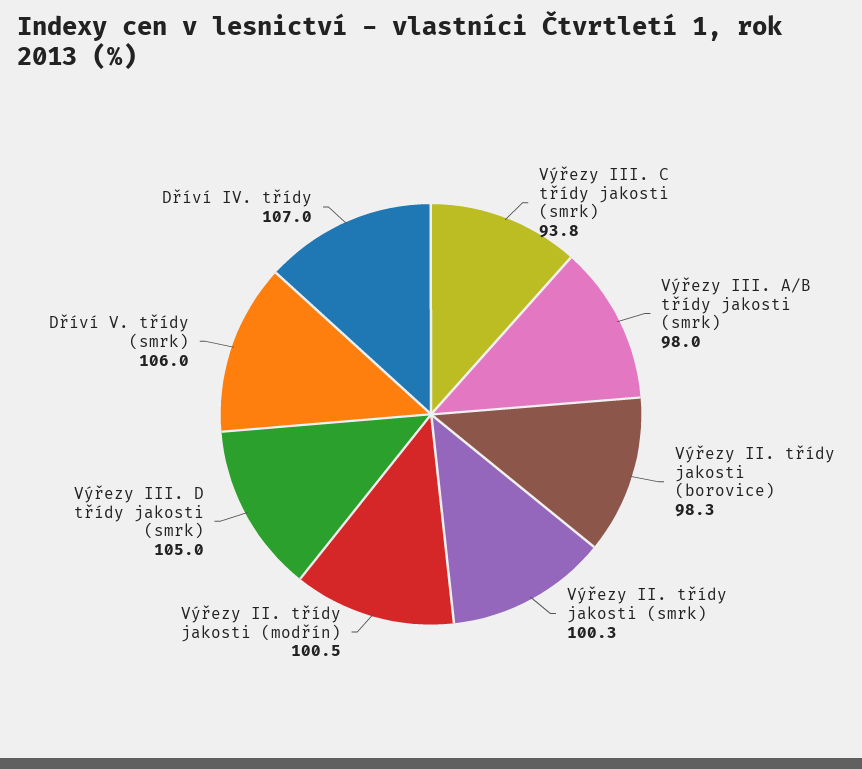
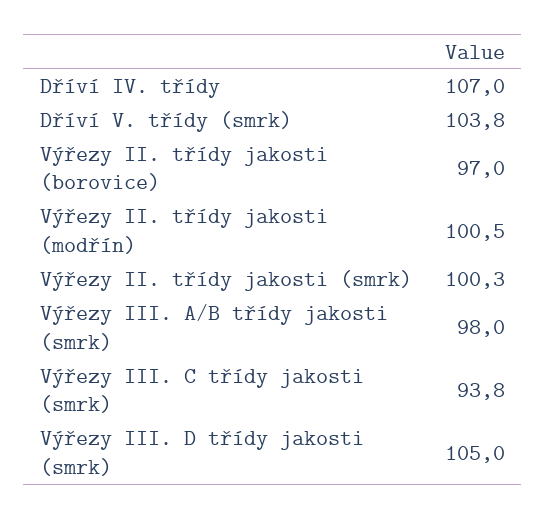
  {
    "Výřezy III. C třídy jakosti (smrk)": 93.8,
    "Výřezy III. A/B třídy jakosti (smrk)": 98,
-   "Výřezy II. třídy jakosti (borovice)": 98.3,
+   "Výřezy II. třídy jakosti (borovice)": 97,
    "Výřezy II. třídy jakosti (smrk)": 100.3,
    "Výřezy II. třídy jakosti (modřín)": 100.5,
    "Výřezy III. D třídy jakosti (smrk)": 105,
-   "Dříví V. třídy (smrk)": 106,
+   "Dříví V. třídy (smrk)": 103.8,
    "Dříví IV. třídy": 107
  }

